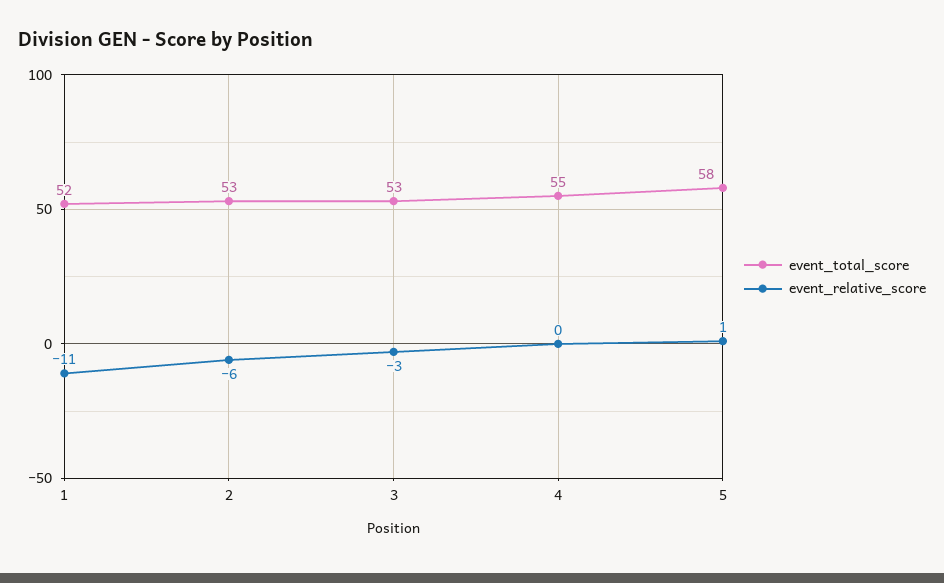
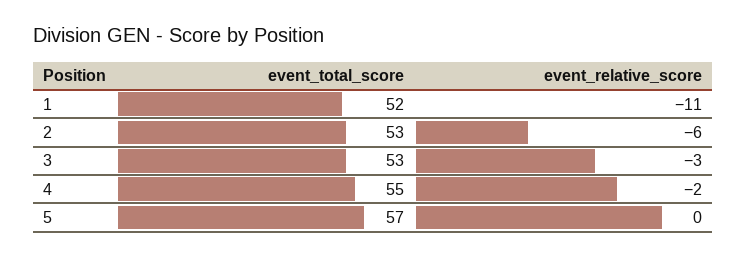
  {
    "event_total_score": {
      "1": 52,
      "2": 53,
      "3": 53,
      "4": 55,
-     "5": 58
+     "5": 57
    },
    "event_relative_score": {
      "1": -11,
      "2": -6,
      "3": -3,
-     "4": 0,
+     "4": -2,
-     "5": 1
+     "5": 0
    }
  }

